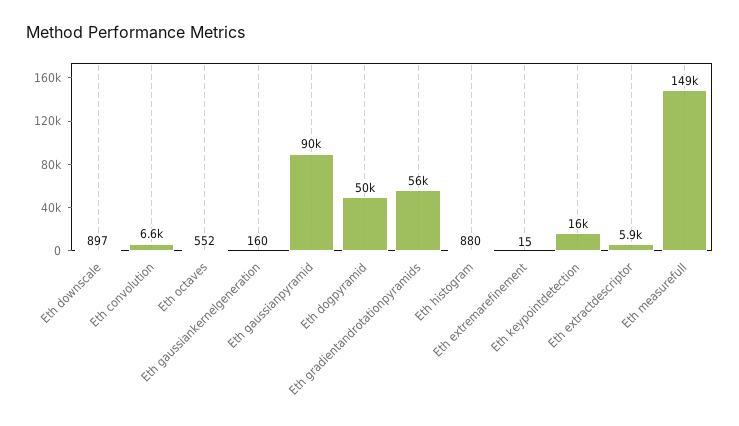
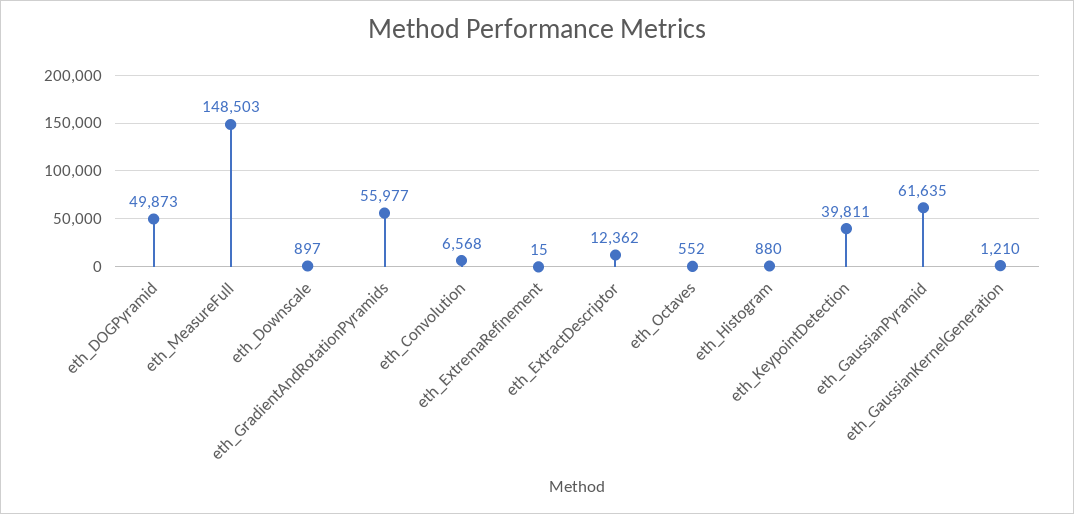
  {
    "Eth downscale": 897,
    "Eth convolution": 6568,
    "Eth octaves": 552,
-   "Eth gaussiankernelgeneration": 160,
+   "Eth gaussiankernelgeneration": 1210,
-   "Eth gaussianpyramid": 90000,
+   "Eth gaussianpyramid": 61635,
    "Eth dogpyramid": 49873,
    "Eth gradientandrotationpyramids": 55977,
    "Eth histogram": 880,
    "Eth extremarefinement": 15,
-   "Eth keypointdetection": 16000,
+   "Eth keypointdetection": 39811,
-   "Eth extractdescriptor": 5900,
+   "Eth extractdescriptor": 12362,
    "Eth measurefull": 148503
  }

